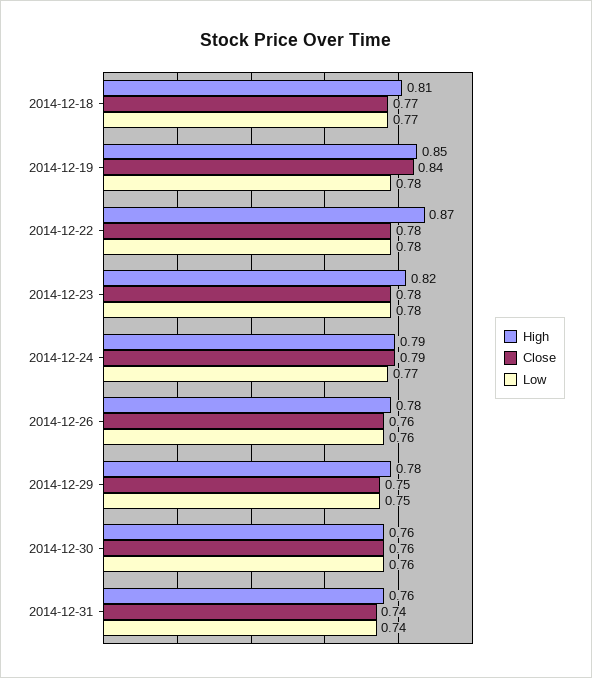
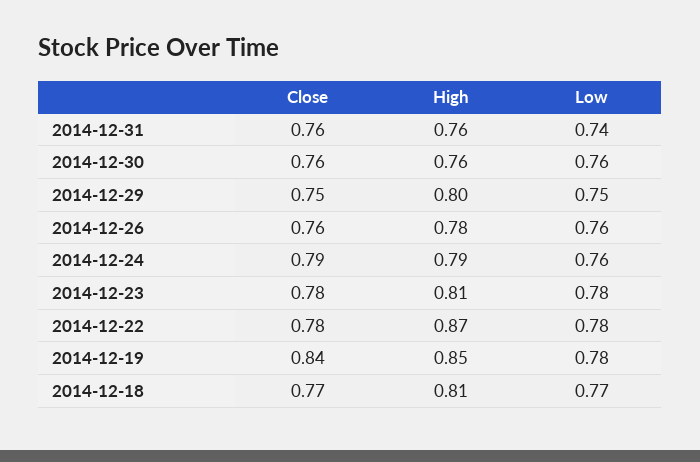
  {
    "High": {
      "2014-12-18": 0.81,
      "2014-12-19": 0.85,
      "2014-12-22": 0.87,
-     "2014-12-23": 0.82,
+     "2014-12-23": 0.81,
      "2014-12-24": 0.79,
      "2014-12-26": 0.78,
-     "2014-12-29": 0.78,
+     "2014-12-29": 0.8,
      "2014-12-30": 0.76,
      "2014-12-31": 0.76
    },
    "Close": {
      "2014-12-18": 0.77,
      "2014-12-19": 0.84,
      "2014-12-22": 0.78,
      "2014-12-23": 0.78,
      "2014-12-24": 0.79,
      "2014-12-26": 0.76,
      "2014-12-29": 0.75,
      "2014-12-30": 0.76,
-     "2014-12-31": 0.74
+     "2014-12-31": 0.76
    },
    "Low": {
      "2014-12-18": 0.77,
      "2014-12-19": 0.78,
      "2014-12-22": 0.78,
      "2014-12-23": 0.78,
-     "2014-12-24": 0.77,
+     "2014-12-24": 0.76,
      "2014-12-26": 0.76,
      "2014-12-29": 0.75,
      "2014-12-30": 0.76,
      "2014-12-31": 0.74
    }
  }

